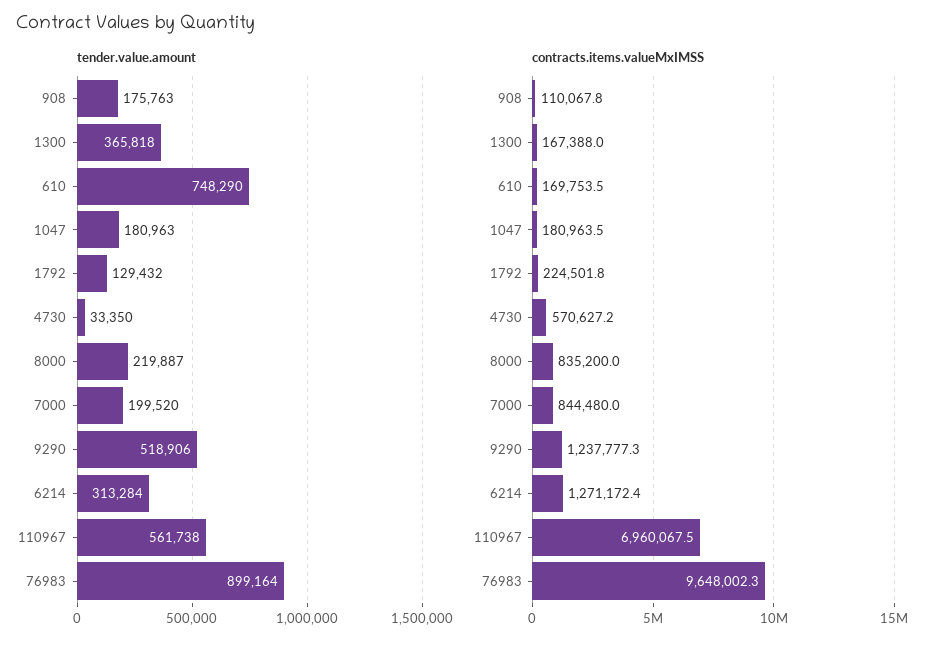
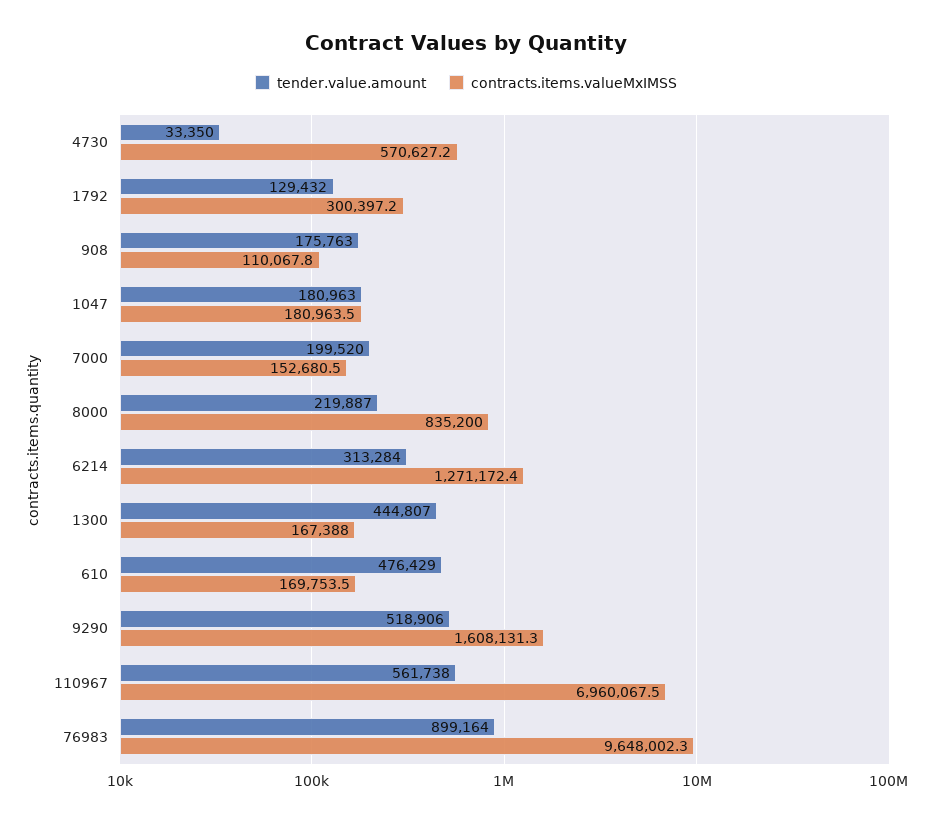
  {
    "tender.value.amount": {
      "908": 175763,
-     "1300": 365818,
+     "1300": 444807,
-     "610": 748290,
+     "610": 476429,
      "1047": 180963,
      "1792": 129432,
      "4730": 33350,
      "8000": 219887,
      "7000": 199520,
      "9290": 518906,
      "6214": 313284,
      "110967": 561738,
      "76983": 899164
    },
    "contracts.items.valueMxIMSS": {
      "908": 110067.8,
      "1300": 167388,
      "610": 169753.5,
      "1047": 180963.5,
-     "1792": 224501.8,
+     "1792": 300397.2,
      "4730": 570627.2,
      "8000": 835200,
-     "7000": 844480,
+     "7000": 152680.5,
-     "9290": 1237777.3,
+     "9290": 1608131.3,
      "6214": 1271172.4,
      "110967": 6960067.5,
      "76983": 9648002.3
    }
  }

